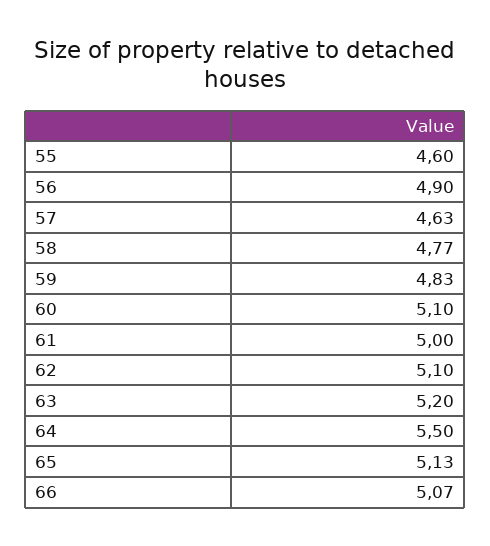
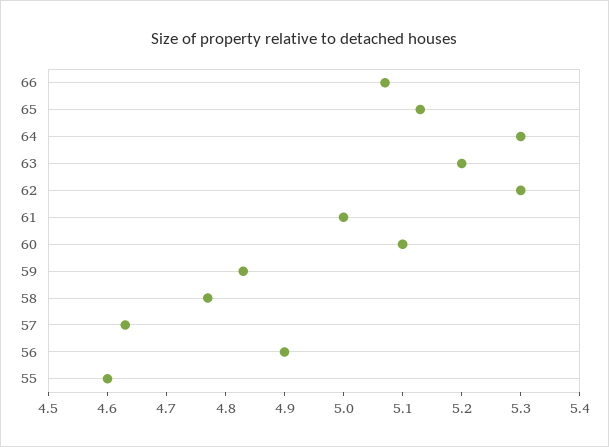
  {
    "55": 4.6,
    "56": 4.9,
    "57": 4.63,
    "58": 4.77,
    "59": 4.83,
    "60": 5.1,
    "61": 5,
-   "62": 5.1,
+   "62": 5.3,
    "63": 5.2,
-   "64": 5.5,
+   "64": 5.3,
    "65": 5.13,
    "66": 5.07
  }

